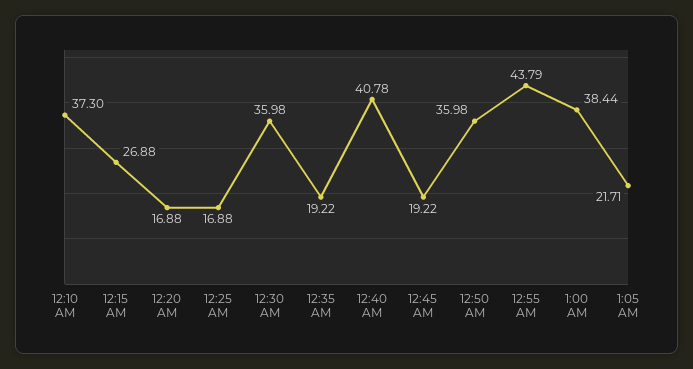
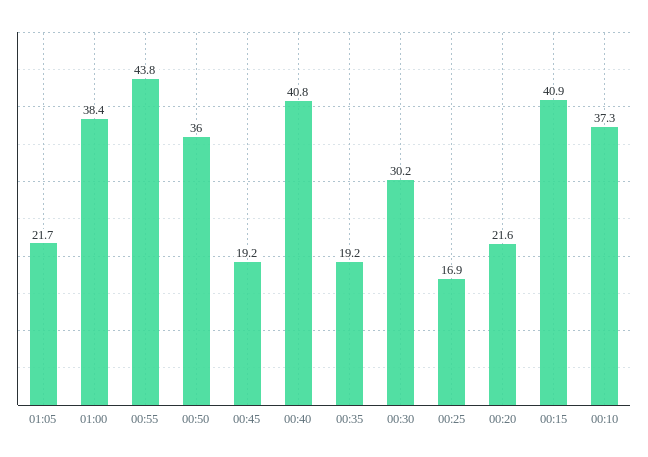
  {
    "12:10 AM": 37.3,
-   "12:15 AM": 26.88,
+   "12:15 AM": 40.9,
-   "12:20 AM": 16.88,
+   "12:20 AM": 21.6,
    "12:25 AM": 16.88,
-   "12:30 AM": 35.98,
+   "12:30 AM": 30.2,
    "12:35 AM": 19.22,
    "12:40 AM": 40.78,
    "12:45 AM": 19.22,
    "12:50 AM": 35.98,
    "12:55 AM": 43.79,
    "1:00 AM": 38.44,
    "1:05 AM": 21.71
  }

